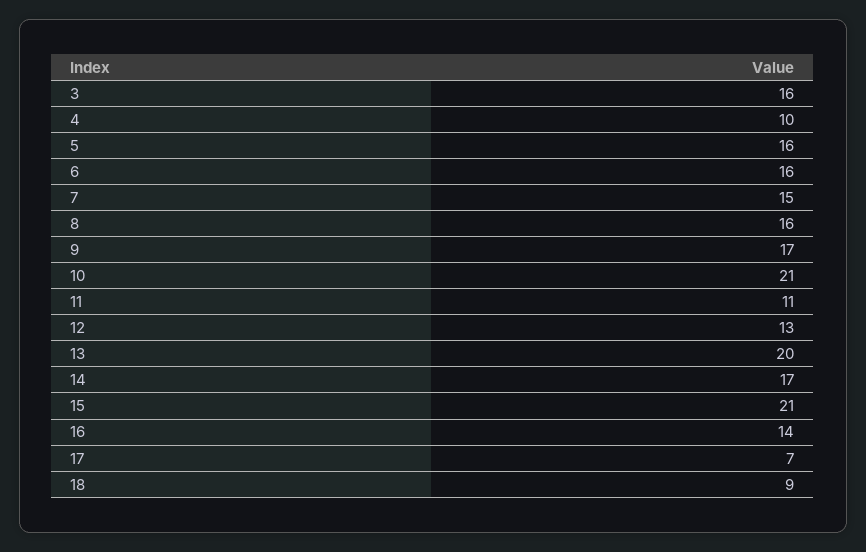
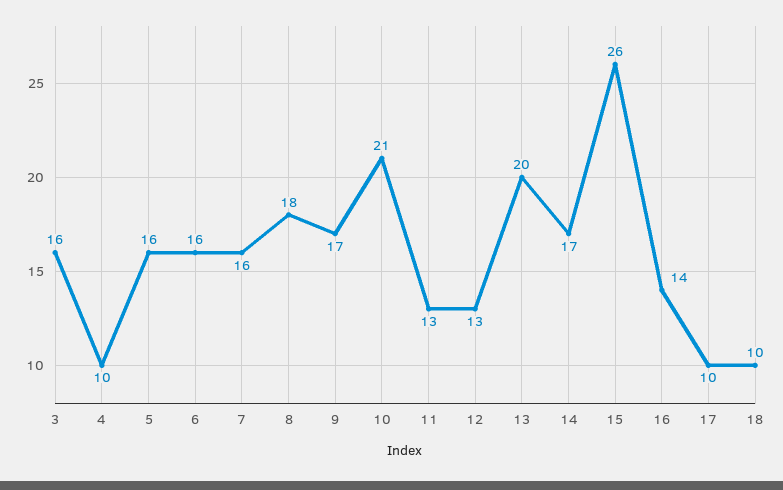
  {
    "3": 16,
    "4": 10,
    "5": 16,
    "6": 16,
-   "7": 15,
+   "7": 16,
-   "8": 16,
+   "8": 18,
    "9": 17,
    "10": 21,
-   "11": 11,
+   "11": 13,
    "12": 13,
    "13": 20,
    "14": 17,
-   "15": 21,
+   "15": 26,
    "16": 14,
-   "17": 7,
+   "17": 10,
-   "18": 9
+   "18": 10
  }

